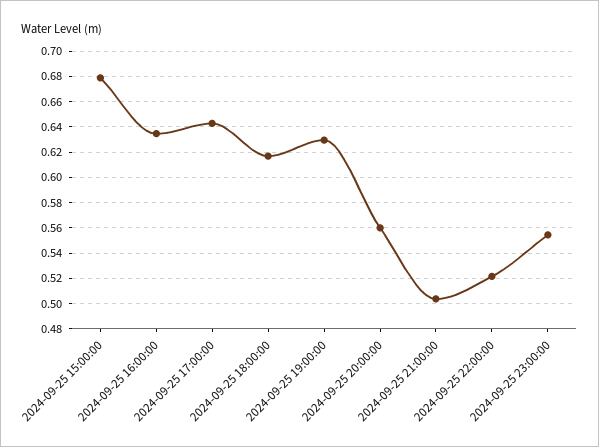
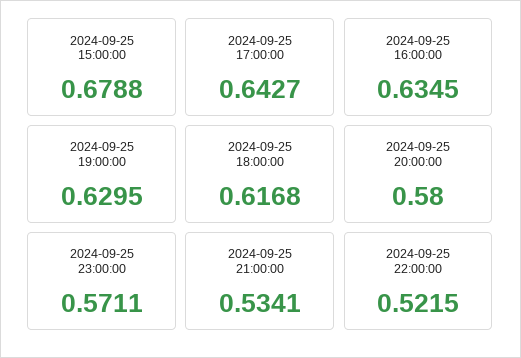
  {
    "2024-09-25 15:00:00": 0.6788,
    "2024-09-25 16:00:00": 0.6345,
    "2024-09-25 17:00:00": 0.6427,
    "2024-09-25 18:00:00": 0.6168,
    "2024-09-25 19:00:00": 0.6295,
-   "2024-09-25 20:00:00": 0.56,
+   "2024-09-25 20:00:00": 0.58,
-   "2024-09-25 21:00:00": 0.505,
+   "2024-09-25 21:00:00": 0.5341,
    "2024-09-25 22:00:00": 0.5215,
-   "2024-09-25 23:00:00": 0.555
+   "2024-09-25 23:00:00": 0.5711
  }

